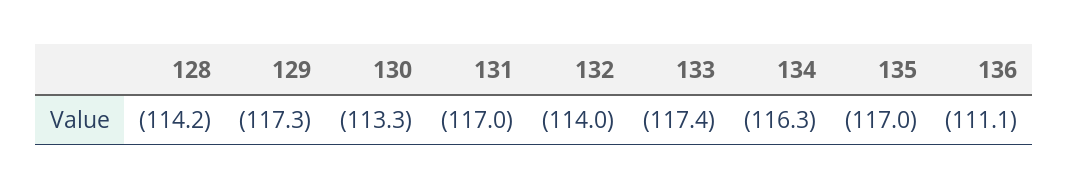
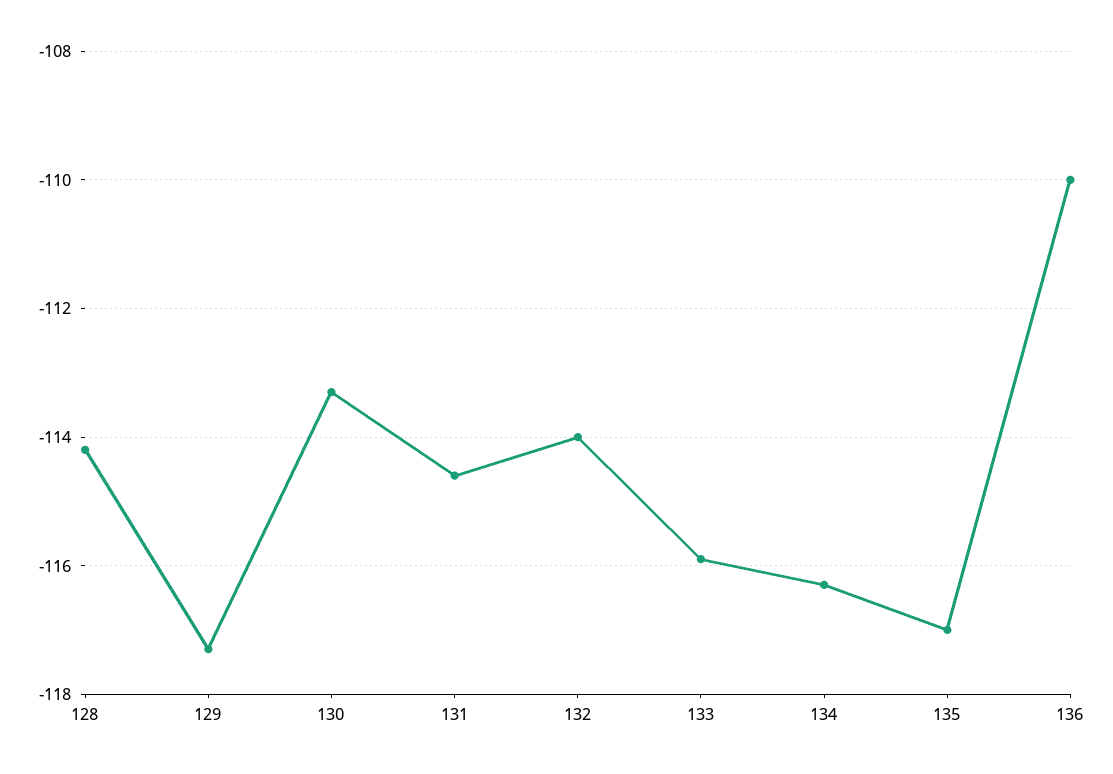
  {
    "128": -114.2,
    "129": -117.3,
    "130": -113.3,
-   "131": -117,
+   "131": -114.5,
    "132": -114,
-   "133": -117.4,
+   "133": -116,
    "134": -116.3,
    "135": -117,
-   "136": -111.1
+   "136": -110
  }

